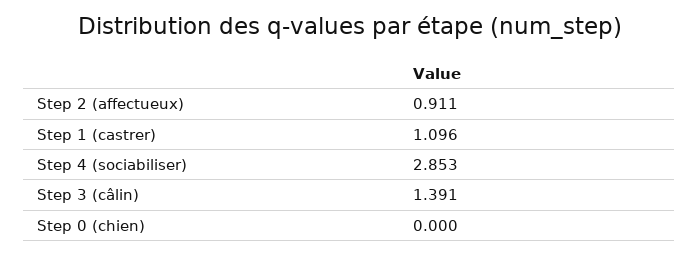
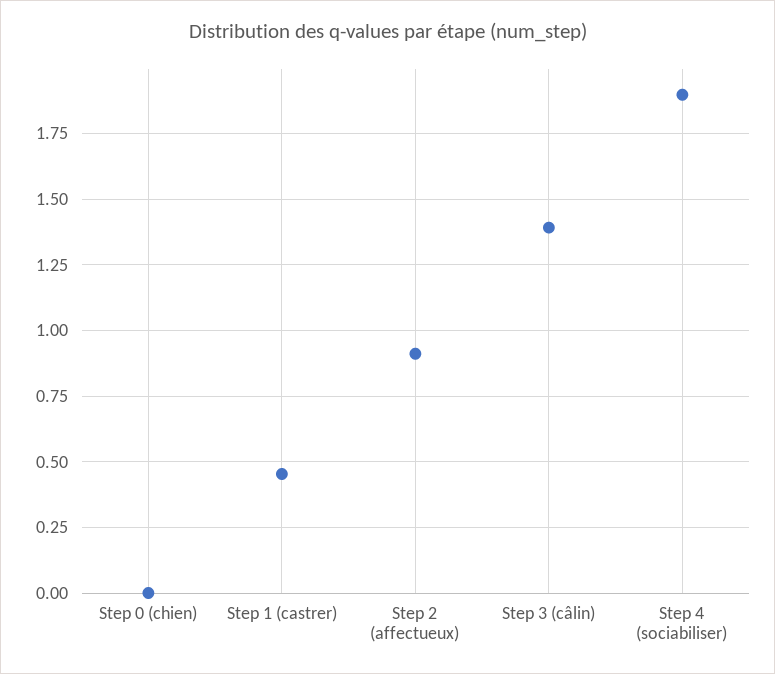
  {
    "Step 2 (affectueux)": 0.911,
-   "Step 1 (castrer)": 1.096,
+   "Step 1 (castrer)": 0.45,
-   "Step 4 (sociabiliser)": 2.853,
+   "Step 4 (sociabiliser)": 1.9,
    "Step 3 (câlin)": 1.391,
    "Step 0 (chien)": 0
  }

